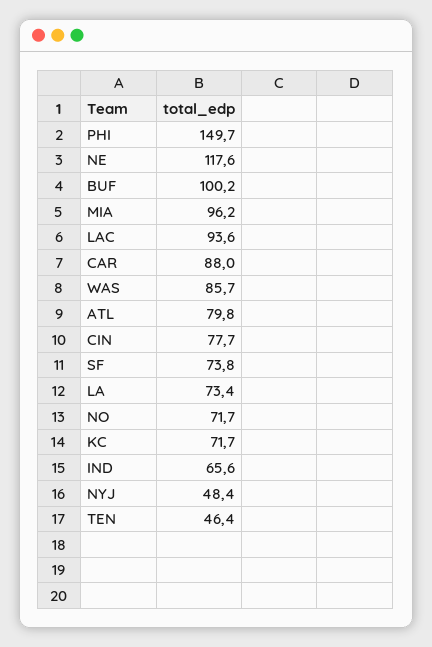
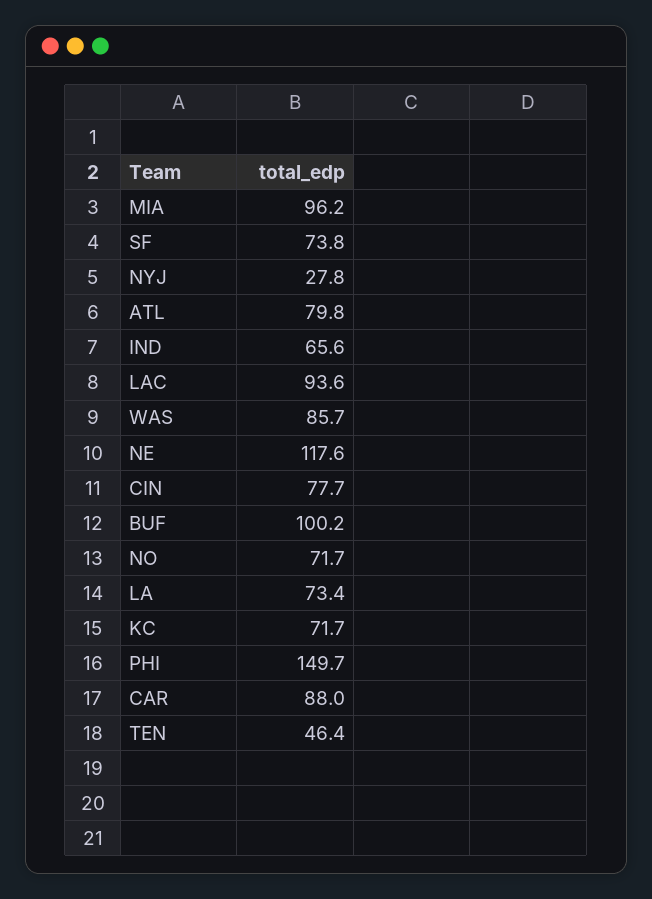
  {
    "PHI": 149.7,
    "NE": 117.6,
    "BUF": 100.2,
    "MIA": 96.2,
    "LAC": 93.6,
    "CAR": 88,
    "WAS": 85.7,
    "ATL": 79.8,
    "CIN": 77.7,
    "SF": 73.8,
    "LA": 73.4,
    "NO": 71.7,
    "KC": 71.7,
    "IND": 65.6,
-   "NYJ": 48.4,
+   "NYJ": 27.8,
    "TEN": 46.4
  }

